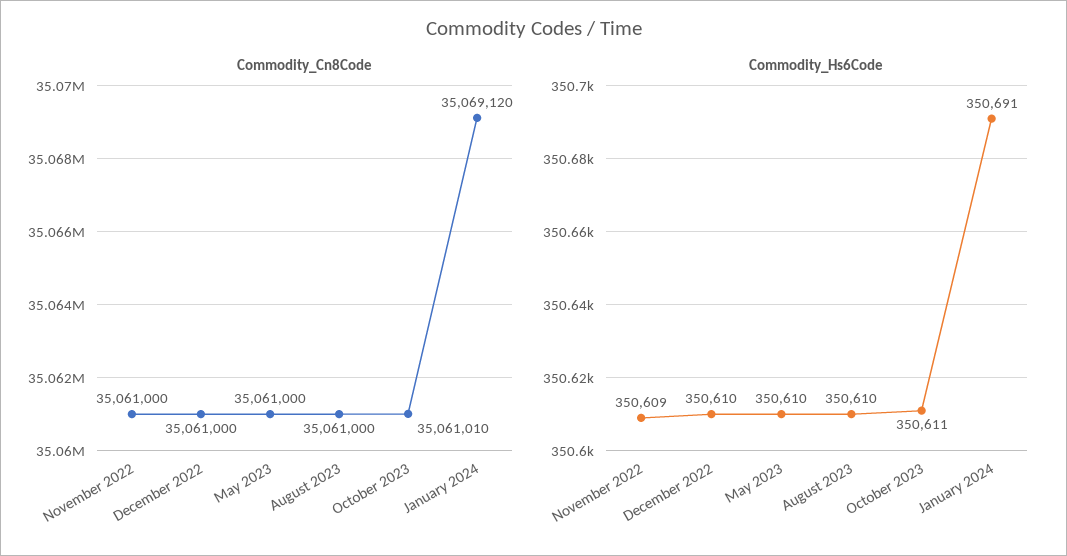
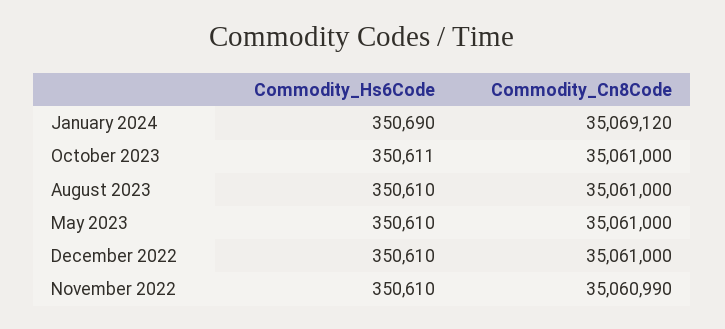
  {
    "Commodity_Cn8Code": {
-     "November 2022": 35061000,
+     "November 2022": 35060990,
      "December 2022": 35061000,
      "May 2023": 35061000,
      "August 2023": 35061000,
-     "October 2023": 35061010,
+     "October 2023": 35061000,
      "January 2024": 35069120
    },
    "Commodity_Hs6Code": {
-     "November 2022": 350609,
+     "November 2022": 350610,
      "December 2022": 350610,
      "May 2023": 350610,
      "August 2023": 350610,
      "October 2023": 350611,
-     "January 2024": 350691
+     "January 2024": 350690
    }
  }

